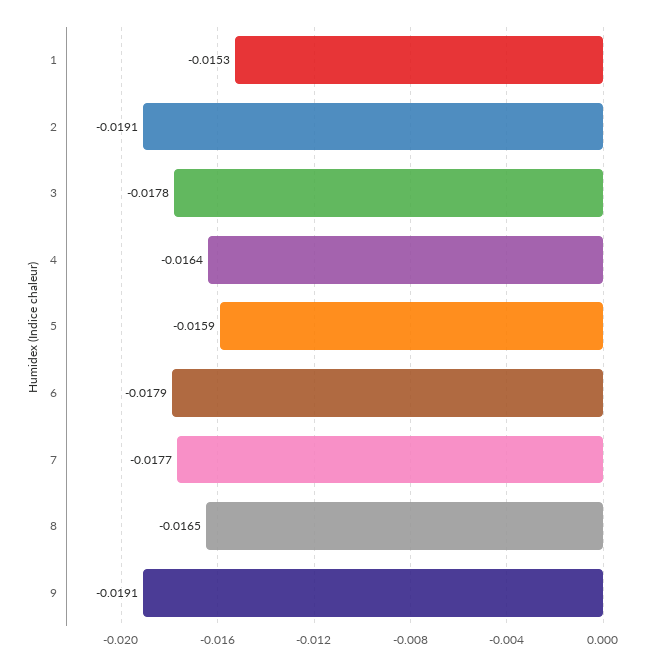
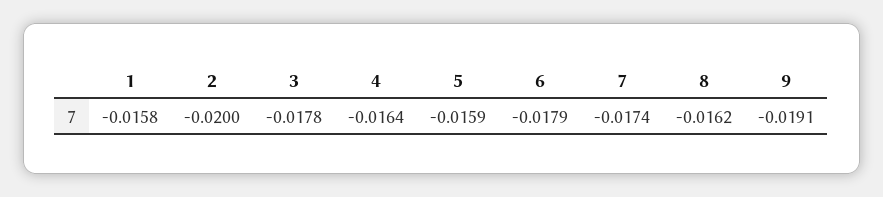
  {
-   "1": -0.0153,
+   "1": -0.0158,
-   "2": -0.0191,
+   "2": -0.02,
    "3": -0.0178,
    "4": -0.0164,
    "5": -0.0159,
    "6": -0.0179,
-   "7": -0.0177,
+   "7": -0.0174,
-   "8": -0.0165,
+   "8": -0.0162,
    "9": -0.0191
  }

